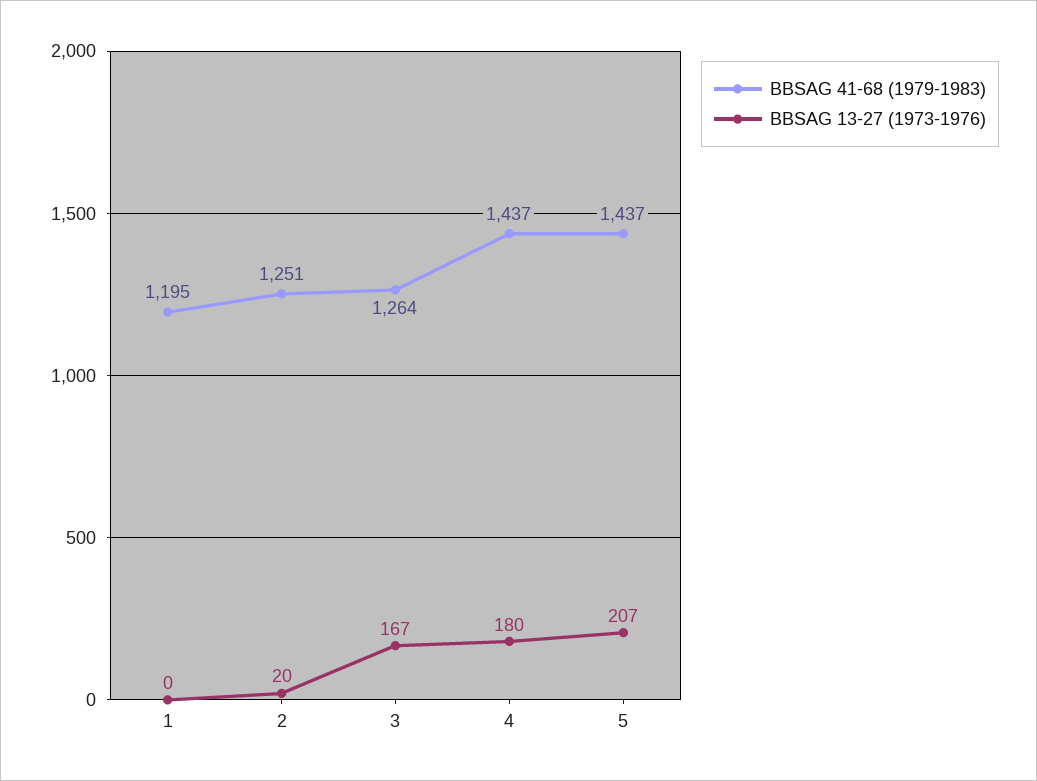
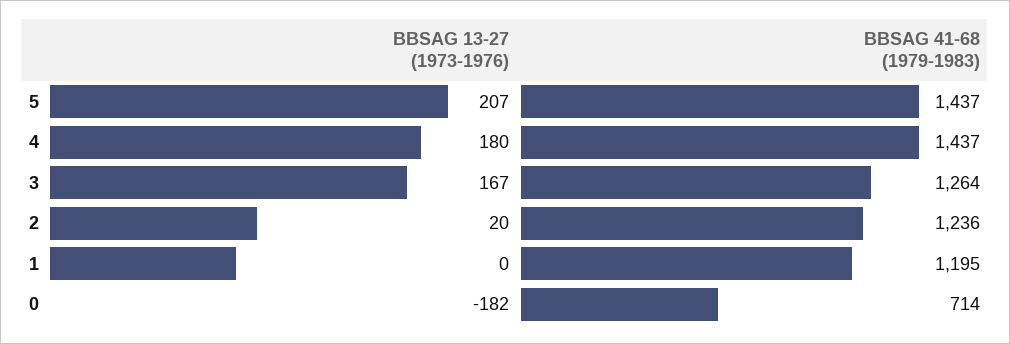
  {
    "BBSAG 41-68 (1979-1983)": {
      "1": 1195,
-     "2": 1251,
+     "2": 1236,
      "3": 1264,
      "4": 1437,
-     "5": 1437
+     "5": 1437,
+     "0": 714
    },
    "BBSAG 13-27 (1973-1976)": {
      "1": 0,
      "2": 20,
      "3": 167,
      "4": 180,
-     "5": 207
+     "5": 207,
+     "0": -182
    }
  }

